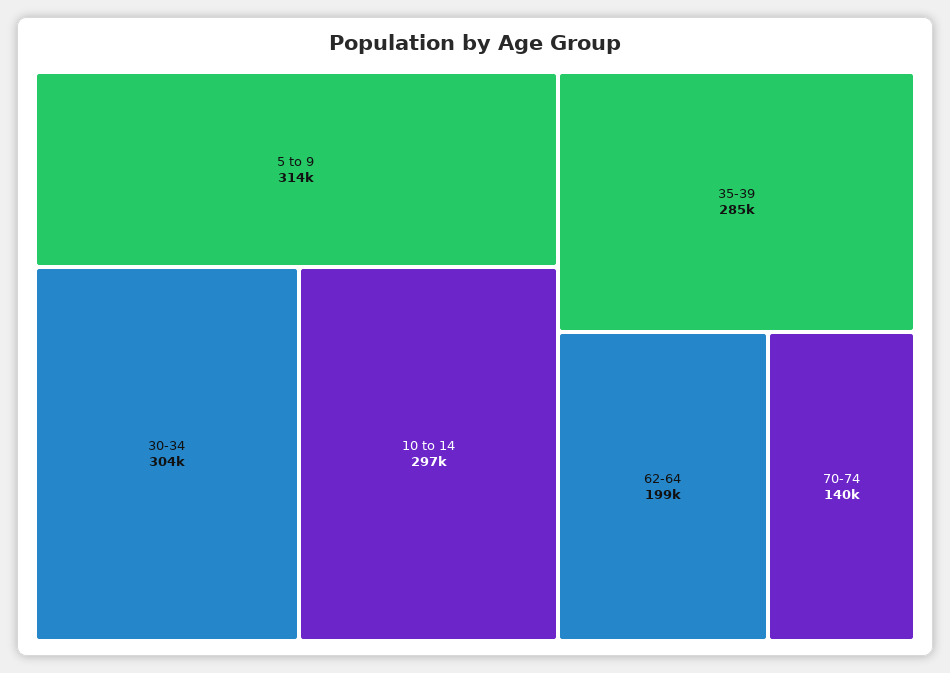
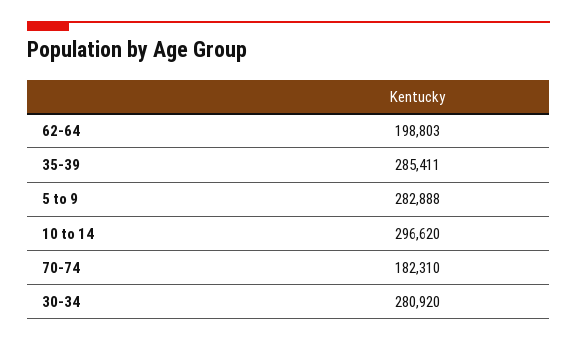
  {
-   "5 to 9": 314000,
+   "5 to 9": 282888,
-   "30-34": 304000,
+   "30-34": 280920,
    "10 to 14": 296620,
    "35-39": 285411,
    "62-64": 198803,
-   "70-74": 140000
+   "70-74": 182310
  }

